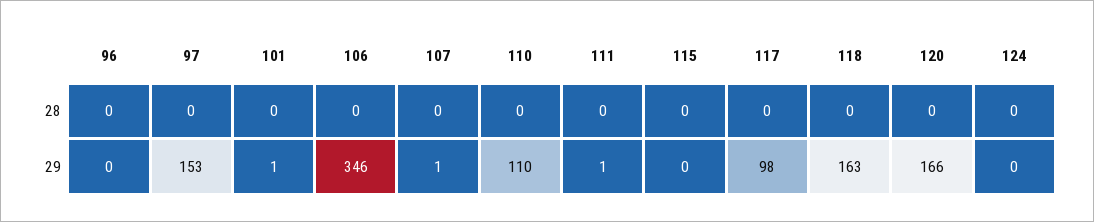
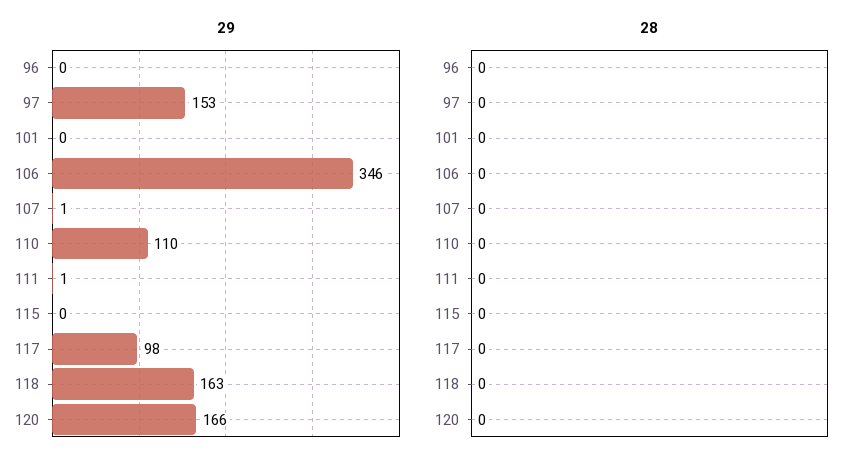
  {
    "28": {
      "96": 0,
      "97": 0,
      "101": 0,
      "106": 0,
      "107": 0,
      "110": 0,
      "111": 0,
      "115": 0,
      "117": 0,
      "118": 0,
-     "120": 0,
+     "120": 0
-     "124": 0
    },
    "29": {
      "96": 0,
      "97": 153,
-     "101": 1,
+     "101": 0,
      "106": 346,
      "107": 1,
      "110": 110,
      "111": 1,
      "115": 0,
      "117": 98,
      "118": 163,
-     "120": 166,
+     "120": 166
-     "124": 0
    }
  }

